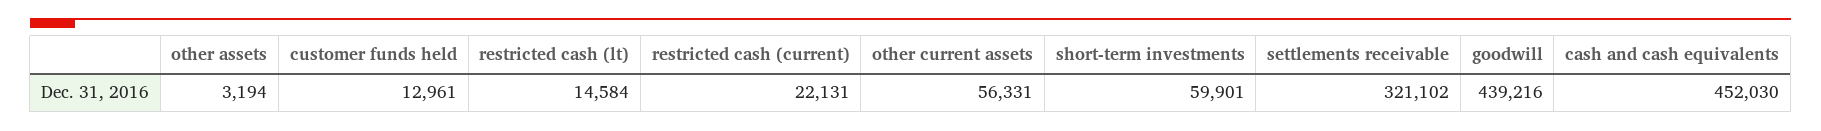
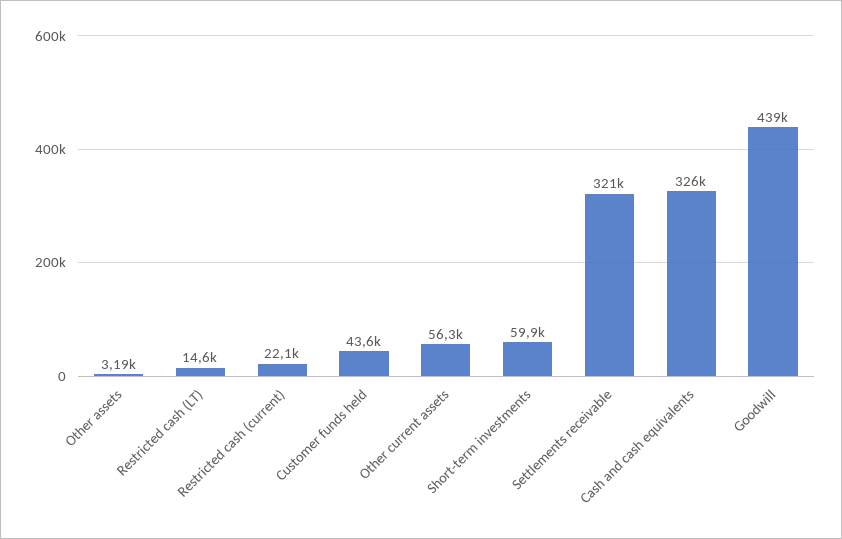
  {
    "other assets": 3194,
-   "customer funds held": 12961,
+   "customer funds held": 43600,
    "restricted cash (lt)": 14584,
    "restricted cash (current)": 22131,
    "other current assets": 56331,
    "short-term investments": 59901,
    "settlements receivable": 321102,
    "goodwill": 439216,
-   "cash and cash equivalents": 452030
+   "cash and cash equivalents": 326000
  }

